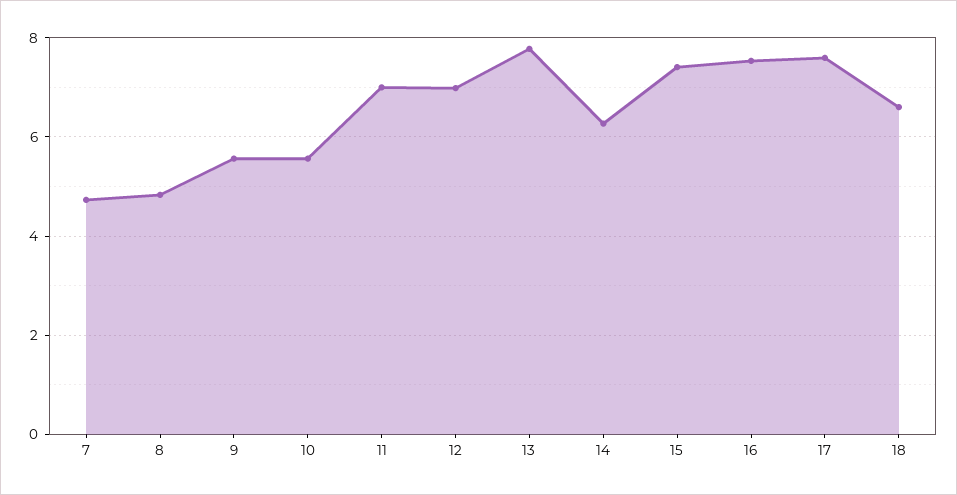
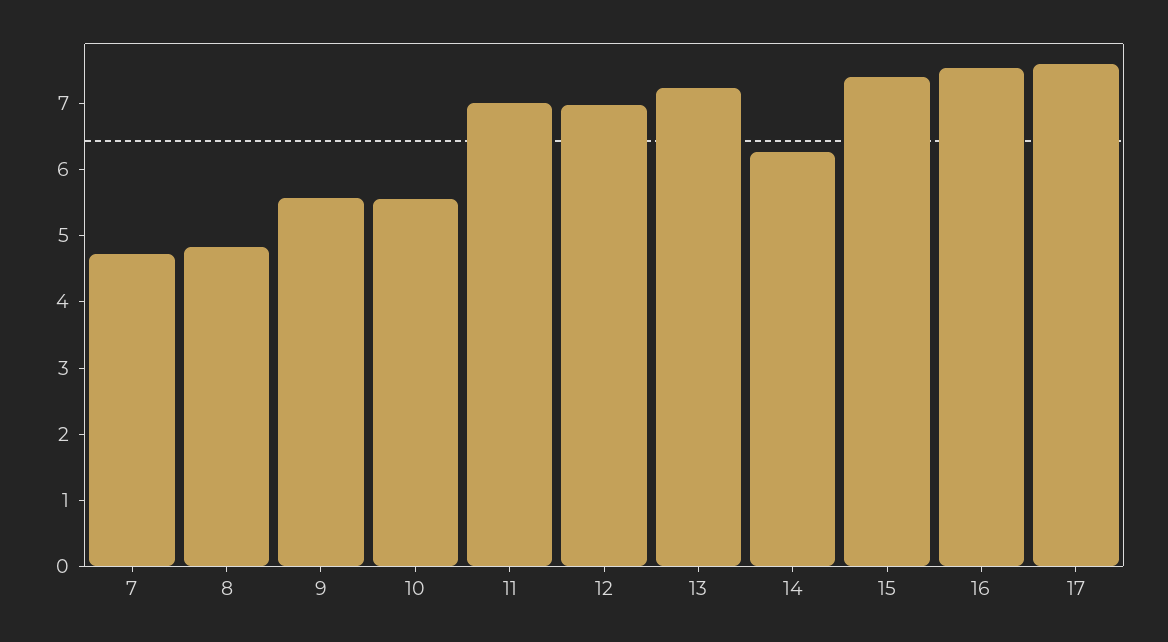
  {
    "7": 4.8,
    "8": 4.8,
    "9": 5.6,
    "10": 5.6,
    "11": 7,
    "12": 7,
-   "13": 7.8,
+   "13": 7.2,
    "14": 6.2,
    "15": 7.4,
    "16": 7.6,
-   "17": 7.6,
+   "17": 7.6
-   "18": 6.6
  }

